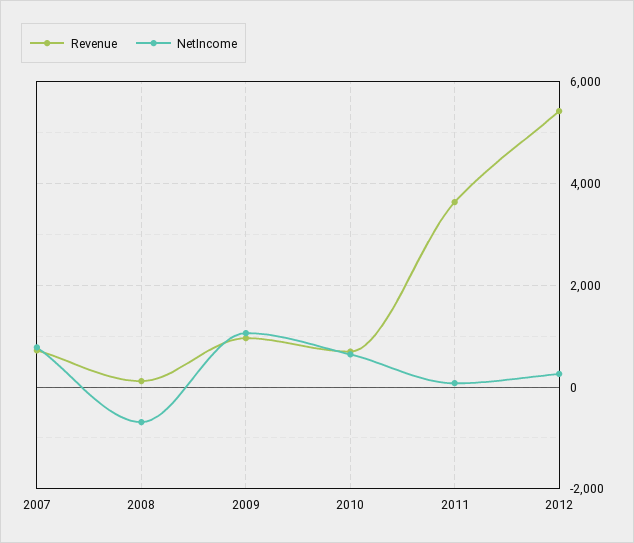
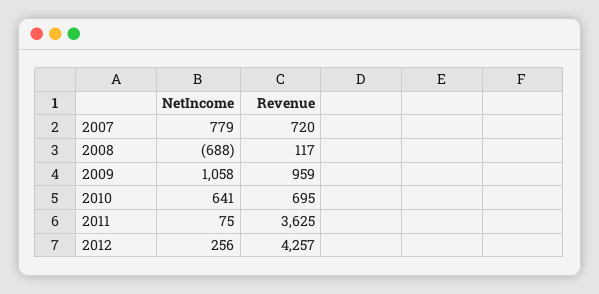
  {
    "Revenue": {
      "2007": 720,
      "2008": 117,
      "2009": 959,
      "2010": 695,
      "2011": 3625,
-     "2012": 5400
+     "2012": 4257
    },
    "NetIncome": {
      "2007": 779,
      "2008": -688,
      "2009": 1058,
      "2010": 641,
      "2011": 75,
      "2012": 256
    }
  }

